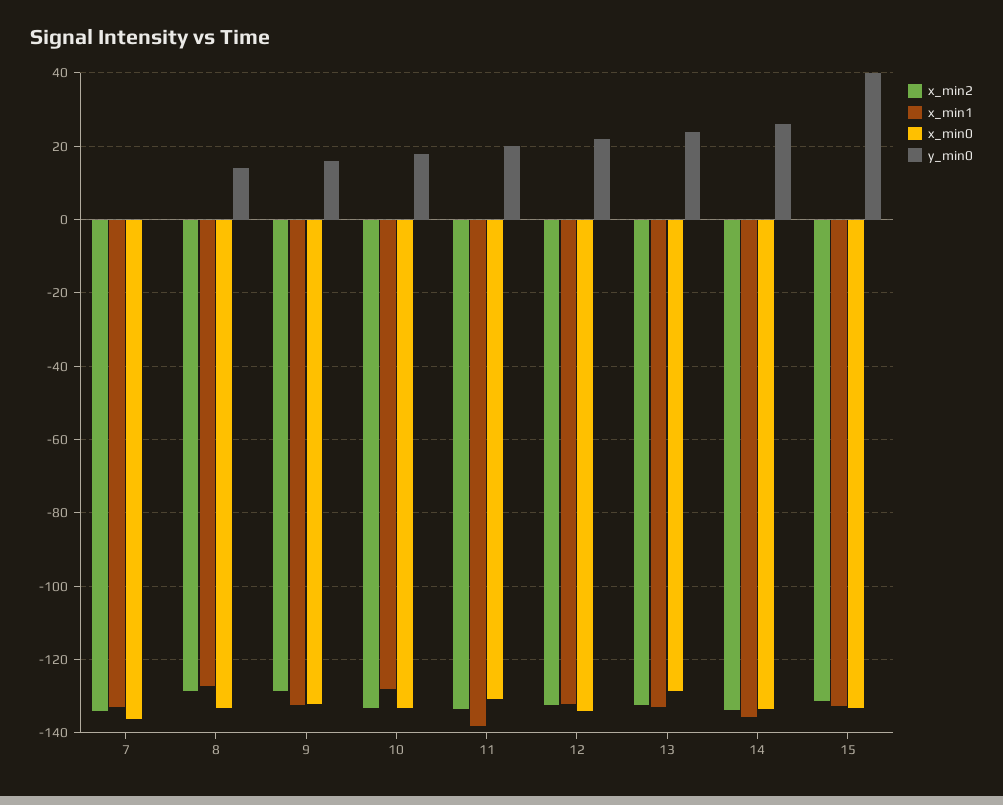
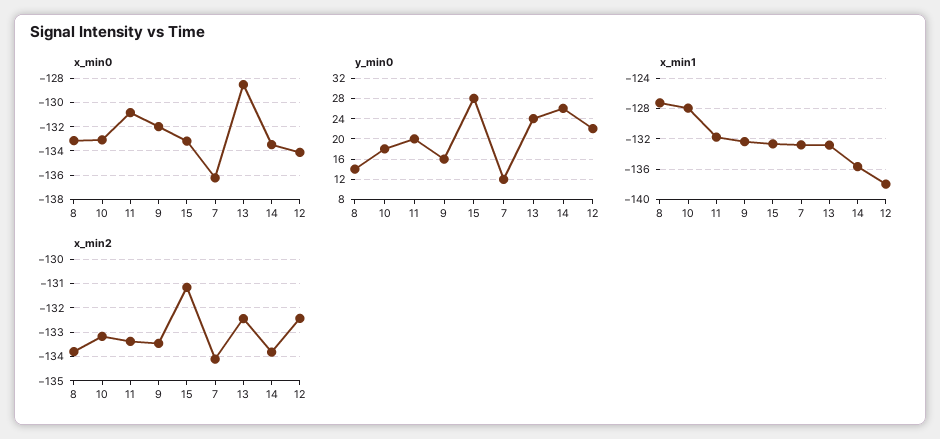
  {
    "x_min2": {
      "7": -134,
-     "8": -128,
+     "8": -133.75,
-     "9": -128,
+     "9": -133.5,
      "10": -133.25,
      "11": -133.5,
      "12": -132.5,
      "13": -132.5,
      "14": -133.75,
      "15": -131.25
    },
    "x_min1": {
      "7": -133,
      "8": -127,
      "9": -132,
      "10": -128,
-     "11": -138,
+     "11": -132,
-     "12": -132,
+     "12": -138,
      "13": -133,
      "14": -136,
      "15": -133
    },
    "x_min0": {
      "7": -136,
      "8": -133,
      "9": -132,
      "10": -133,
      "11": -131,
      "12": -134,
      "13": -128.5,
      "14": -133.5,
      "15": -133
    },
    "y_min0": {
-     "7": 0,
+     "7": 12,
      "8": 14,
      "9": 16,
      "10": 18,
      "11": 20,
      "12": 22,
      "13": 24,
      "14": 26,
-     "15": 40
+     "15": 28
    }
  }

